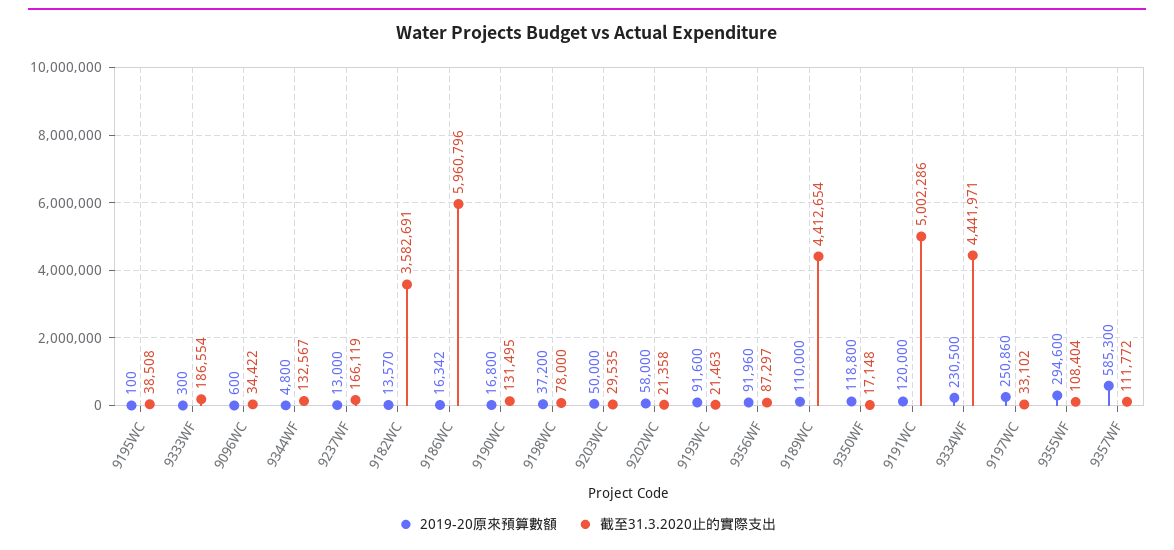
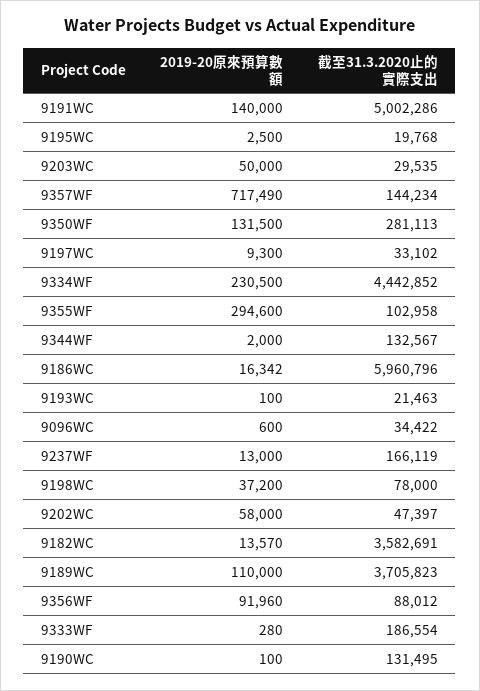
  {
    "2019-20原來預算數額": {
-     "9195WC": 100,
+     "9195WC": 2500,
-     "9333WF": 300,
+     "9333WF": 280,
      "9096WC": 600,
-     "9344WF": 4800,
+     "9344WF": 2000,
      "9237WF": 13000,
      "9182WC": 13570,
      "9186WC": 16342,
-     "9190WC": 16800,
+     "9190WC": 100,
      "9198WC": 37200,
      "9203WC": 50000,
      "9202WC": 58000,
-     "9193WC": 91600,
+     "9193WC": 100,
      "9356WF": 91960,
      "9189WC": 110000,
-     "9350WF": 118800,
+     "9350WF": 131500,
-     "9191WC": 120000,
+     "9191WC": 140000,
      "9334WF": 230500,
-     "9197WC": 250860,
+     "9197WC": 9300,
      "9355WF": 294600,
-     "9357WF": 585300
+     "9357WF": 717490
    },
    "截至31.3.2020止的實際支出": {
-     "9195WC": 38508,
+     "9195WC": 19768,
      "9333WF": 186554,
      "9096WC": 34422,
      "9344WF": 132567,
      "9237WF": 166119,
      "9182WC": 3582691,
      "9186WC": 5960796,
      "9190WC": 131495,
      "9198WC": 78000,
      "9203WC": 29535,
-     "9202WC": 21358,
+     "9202WC": 47397,
      "9193WC": 21463,
-     "9356WF": 87297,
+     "9356WF": 88012,
-     "9189WC": 4412654,
+     "9189WC": 3705823,
-     "9350WF": 17148,
+     "9350WF": 281113,
      "9191WC": 5002286,
-     "9334WF": 4441971,
+     "9334WF": 4442852,
      "9197WC": 33102,
-     "9355WF": 108404,
+     "9355WF": 102958,
-     "9357WF": 111772
+     "9357WF": 144234
    }
  }

